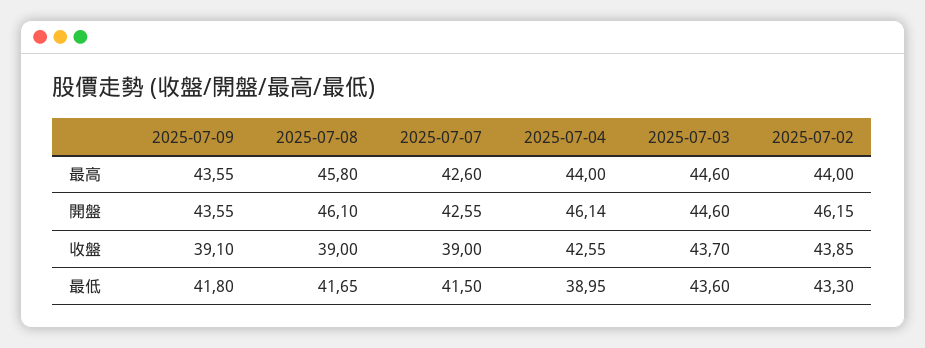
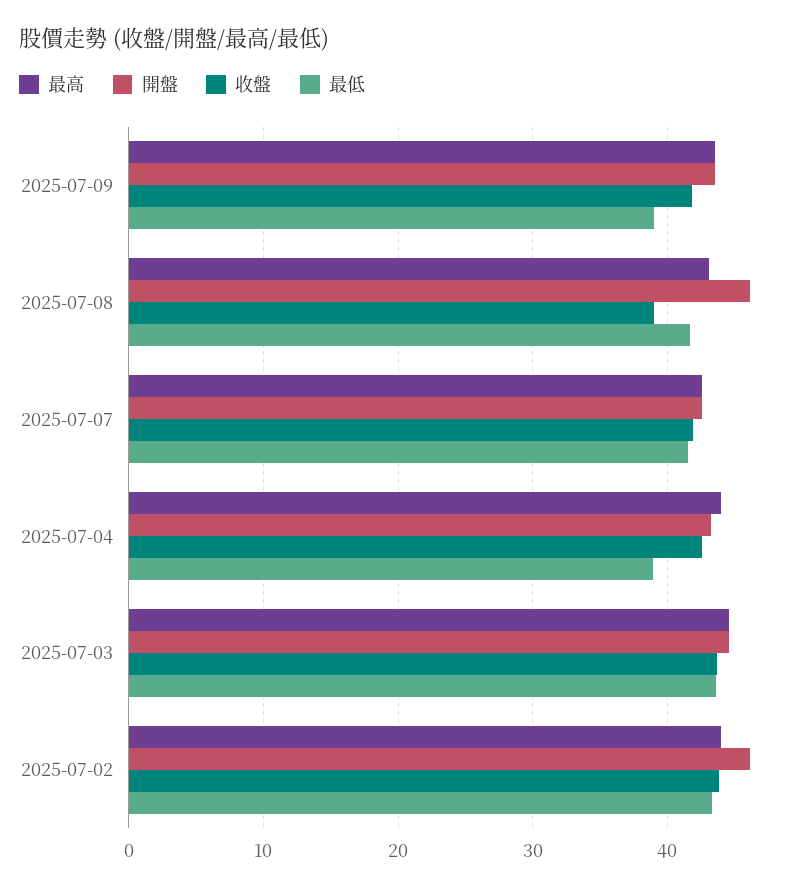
  {
    "最高": {
      "2025-07-09": 43.55,
-     "2025-07-08": 45.8,
+     "2025-07-08": 43,
      "2025-07-07": 42.6,
      "2025-07-04": 44,
      "2025-07-03": 44.6,
      "2025-07-02": 44
    },
    "開盤": {
      "2025-07-09": 43.55,
      "2025-07-08": 46.1,
      "2025-07-07": 42.55,
-     "2025-07-04": 46.14,
+     "2025-07-04": 43,
      "2025-07-03": 44.6,
      "2025-07-02": 46.15
    },
    "收盤": {
-     "2025-07-09": 39.1,
+     "2025-07-09": 42,
      "2025-07-08": 39,
-     "2025-07-07": 39,
+     "2025-07-07": 42,
      "2025-07-04": 42.55,
      "2025-07-03": 43.7,
      "2025-07-02": 43.85
    },
    "最低": {
-     "2025-07-09": 41.8,
+     "2025-07-09": 39,
      "2025-07-08": 41.65,
      "2025-07-07": 41.5,
      "2025-07-04": 38.95,
      "2025-07-03": 43.6,
      "2025-07-02": 43.3
    }
  }

